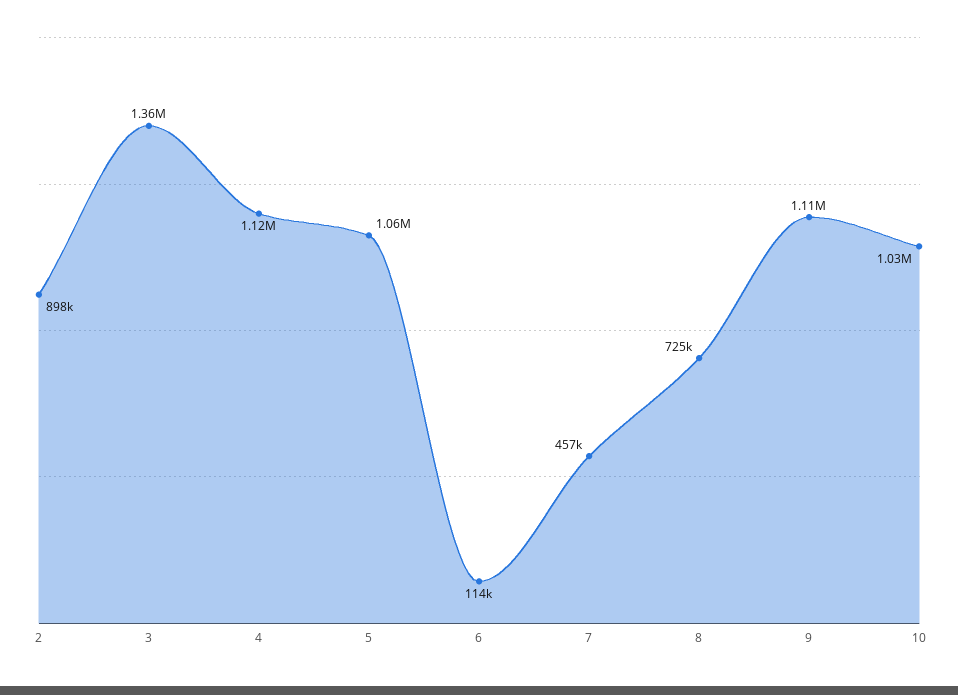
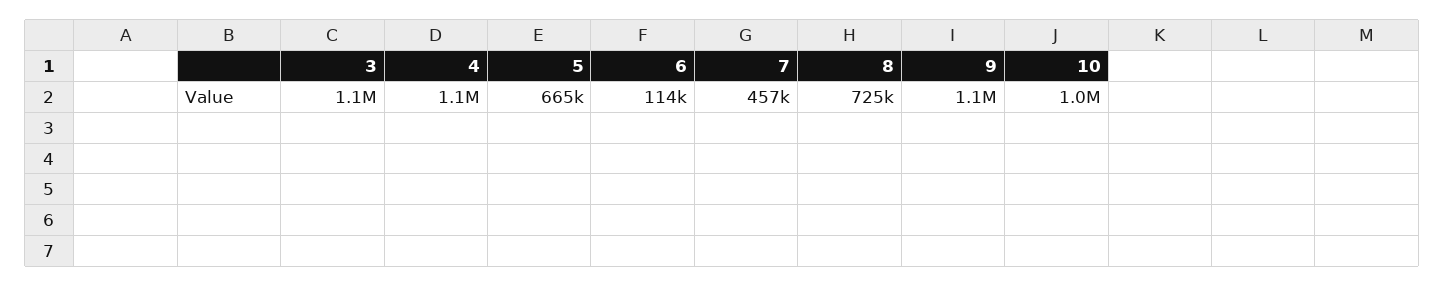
  {
-   "2": 898000,
-   "3": 1360000,
+   "3": 1100000,
    "4": 1120000,
-   "5": 1060000,
+   "5": 665000,
    "6": 114000,
    "7": 457000,
    "8": 725000,
    "9": 1110000,
    "10": 1030000
  }

